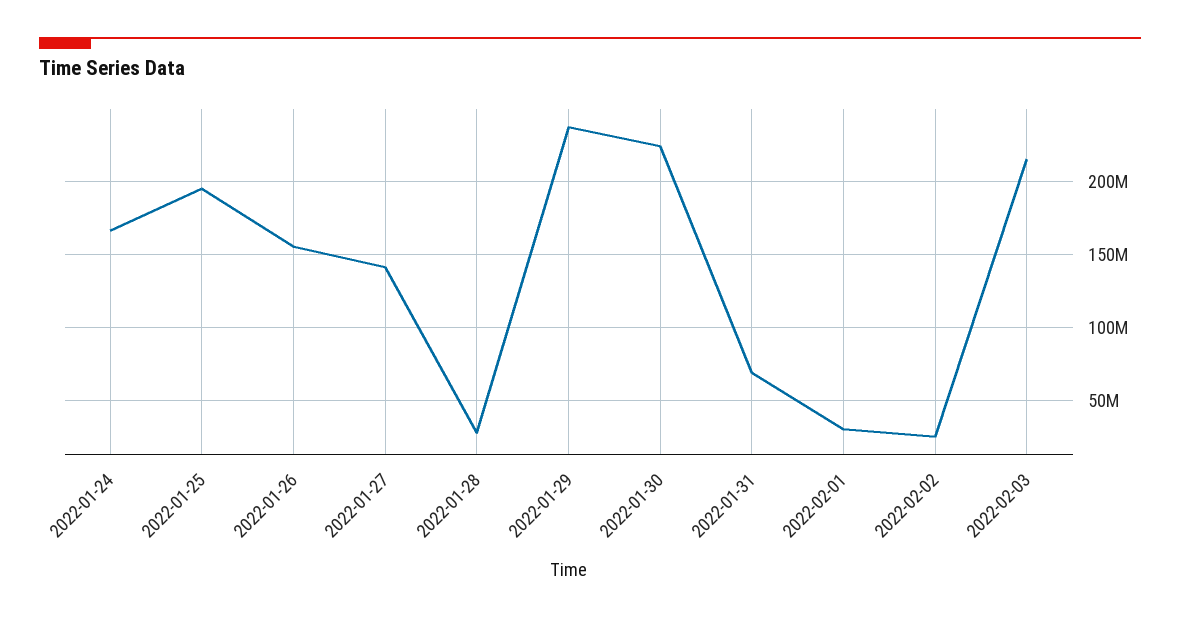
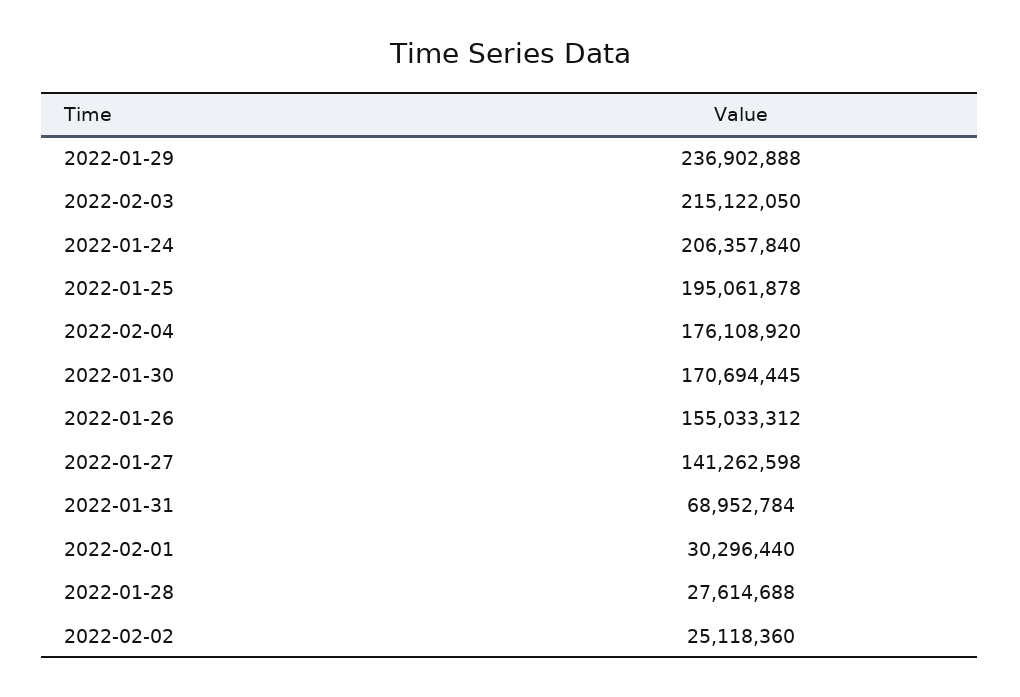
  {
-   "2022-01-24": 165000000,
+   "2022-01-24": 206357840,
    "2022-01-25": 195061878,
    "2022-01-26": 155033312,
    "2022-01-27": 141262598,
    "2022-01-28": 27614688,
    "2022-01-29": 236902888,
-   "2022-01-30": 225000000,
+   "2022-01-30": 170694445,
    "2022-01-31": 68952784,
    "2022-02-01": 30296440,
    "2022-02-02": 25118360,
-   "2022-02-03": 215122050
+   "2022-02-03": 215122050,
+   "2022-02-04": 176108920
  }

